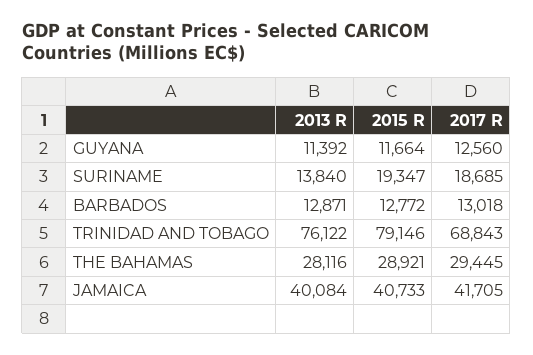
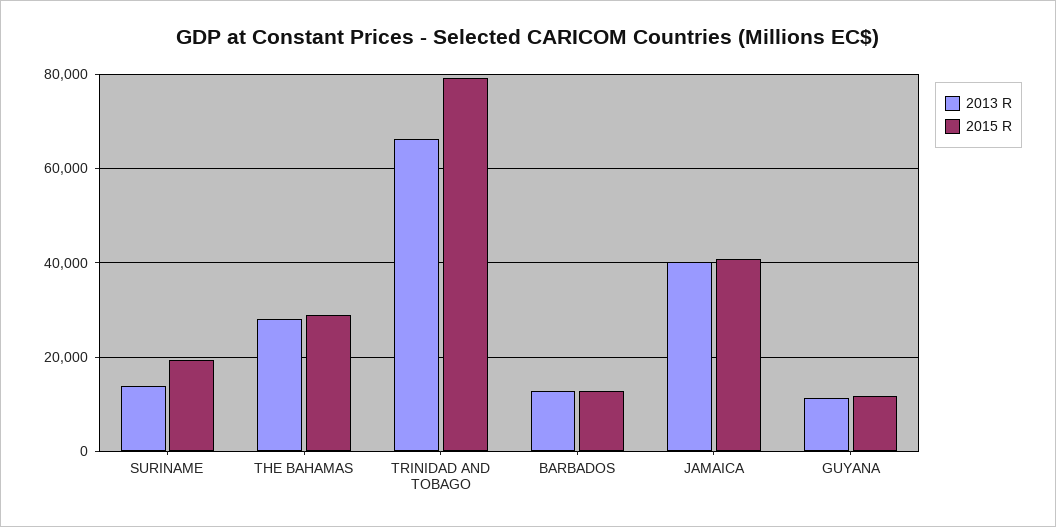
  {
    "2013 R": {
      "GUYANA": 11392,
      "SURINAME": 13840,
      "BARBADOS": 12871,
-     "TRINIDAD AND TOBAGO": 76122,
+     "TRINIDAD AND TOBAGO": 66000,
      "THE BAHAMAS": 28116,
      "JAMAICA": 40084
    },
    "2015 R": {
      "GUYANA": 11664,
      "SURINAME": 19347,
      "BARBADOS": 12772,
      "TRINIDAD AND TOBAGO": 79146,
      "THE BAHAMAS": 28921,
      "JAMAICA": 40733
-   },
+   }
-   "2017 R": {
-     "GUYANA": 12560,
-     "SURINAME": 18685,
-     "BARBADOS": 13018,
-     "TRINIDAD AND TOBAGO": 68843,
-     "THE BAHAMAS": 29445,
-     "JAMAICA": 41705
-   }
  }

